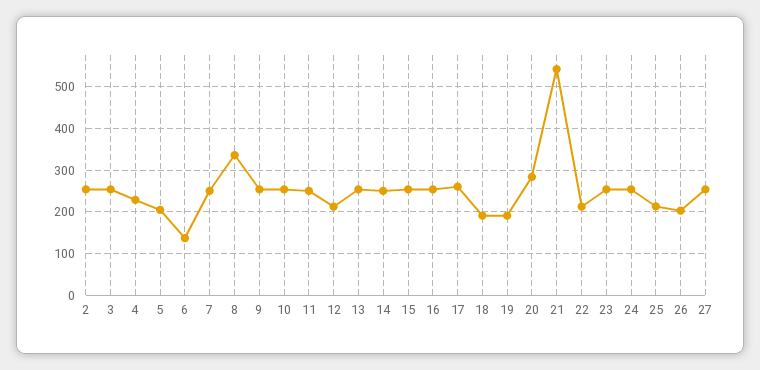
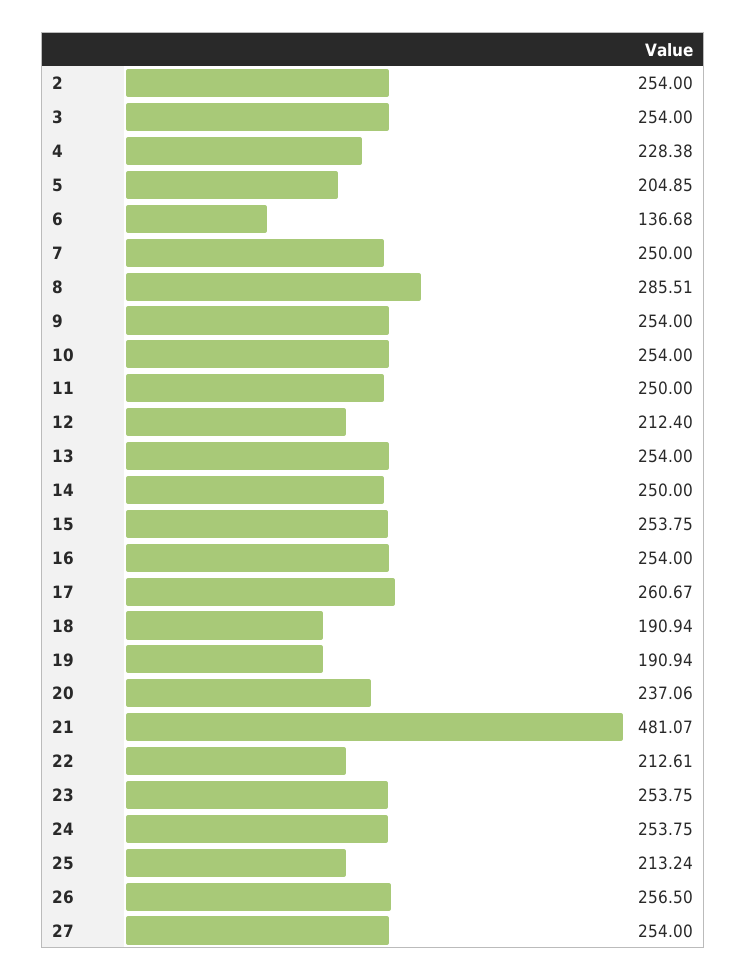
  {
    "2": 254,
    "3": 254,
    "4": 228.38,
    "5": 204.85,
    "6": 136.68,
    "7": 250,
-   "8": 340,
+   "8": 285.51,
    "9": 254,
    "10": 254,
    "11": 250,
    "12": 212.4,
    "13": 254,
    "14": 250,
    "15": 253.75,
    "16": 254,
    "17": 260.67,
    "18": 190.94,
    "19": 190.94,
-   "20": 280,
+   "20": 237.06,
-   "21": 540,
+   "21": 481.07,
    "22": 212.61,
    "23": 253.75,
    "24": 253.75,
    "25": 213.24,
-   "26": 200,
+   "26": 256.5,
    "27": 254
  }

